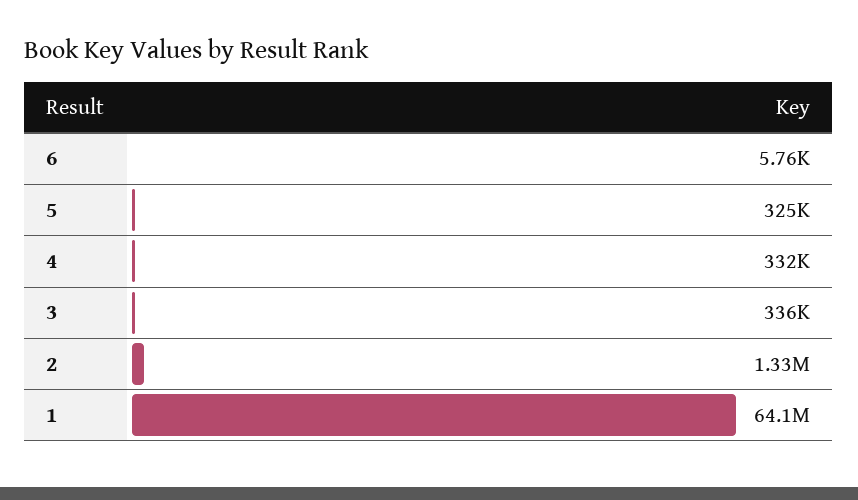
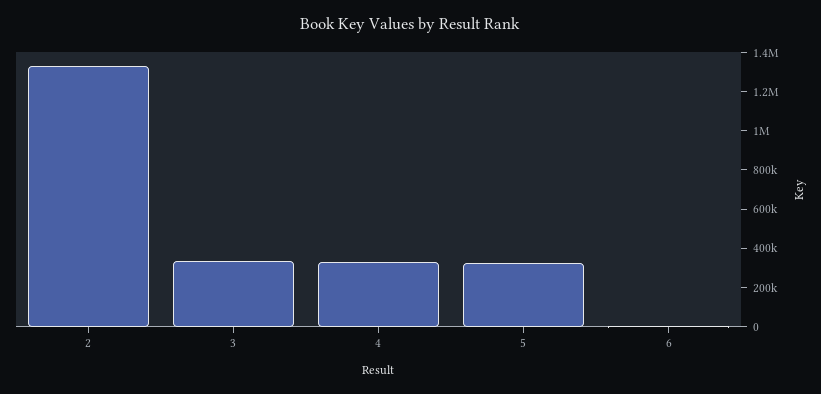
  {
    "6": 5760,
    "5": 325000,
    "4": 332000,
    "3": 336000,
-   "2": 1330000,
+   "2": 1330000
-   "1": 64100000
  }

